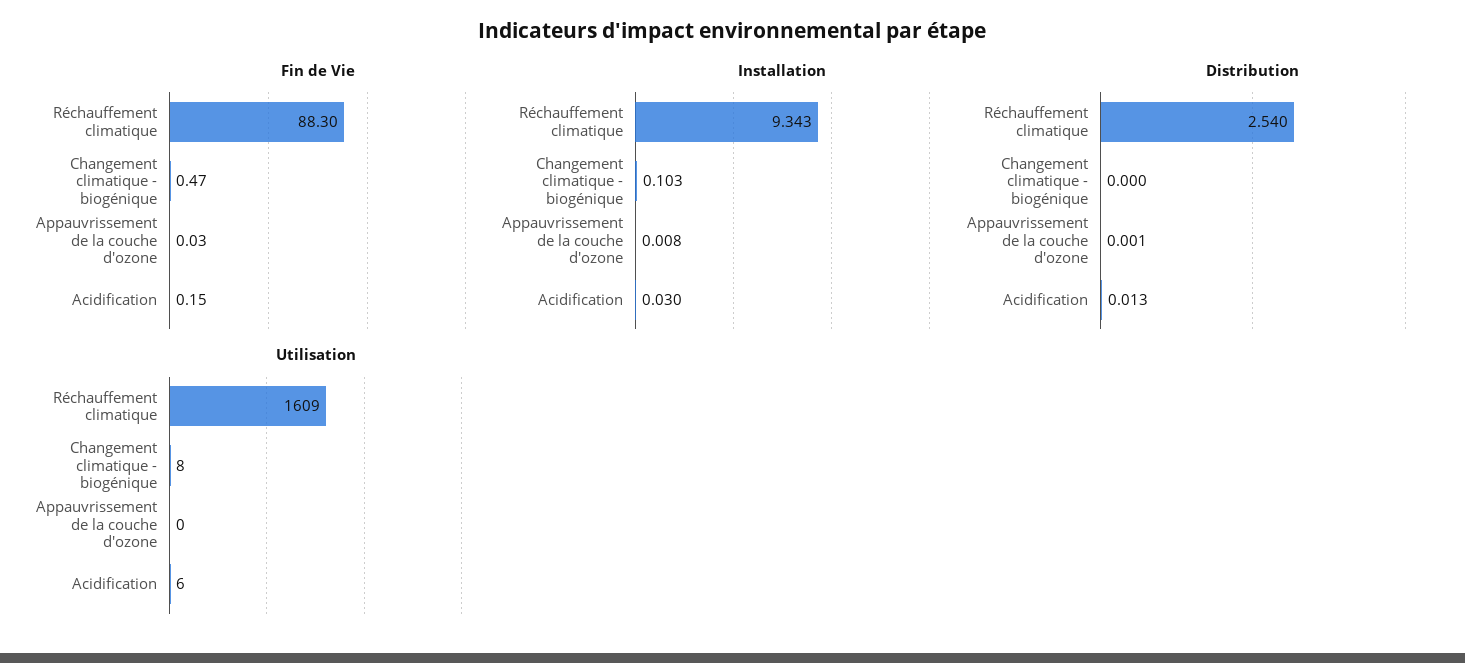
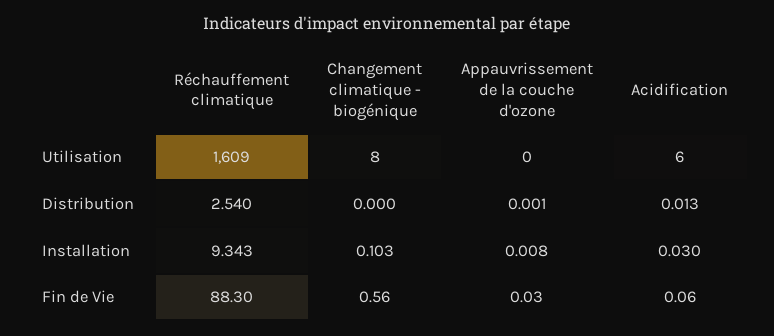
  {
    "Fin de Vie": {
      "Réchauffement climatique": 88.3,
-     "Changement climatique - biogénique": 0.47,
+     "Changement climatique - biogénique": 0.56,
      "Appauvrissement de la couche d'ozone": 0.03,
-     "Acidification": 0.15
+     "Acidification": 0.06
    },
    "Installation": {
      "Réchauffement climatique": 9.343,
      "Changement climatique - biogénique": 0.103,
      "Appauvrissement de la couche d'ozone": 0.008,
      "Acidification": 0.03
    },
    "Distribution": {
      "Réchauffement climatique": 2.54,
      "Changement climatique - biogénique": 0,
      "Appauvrissement de la couche d'ozone": 0.001,
      "Acidification": 0.013
    },
    "Utilisation": {
      "Réchauffement climatique": 1609,
      "Changement climatique - biogénique": 8,
      "Appauvrissement de la couche d'ozone": 0,
      "Acidification": 6
    }
  }

